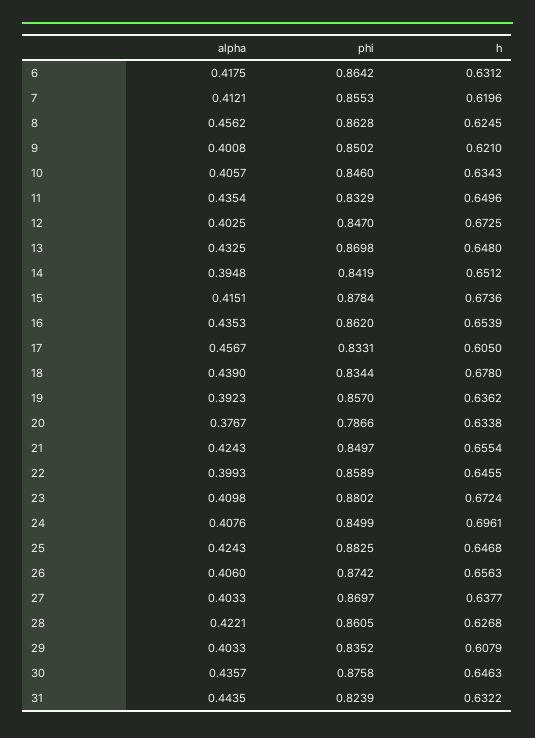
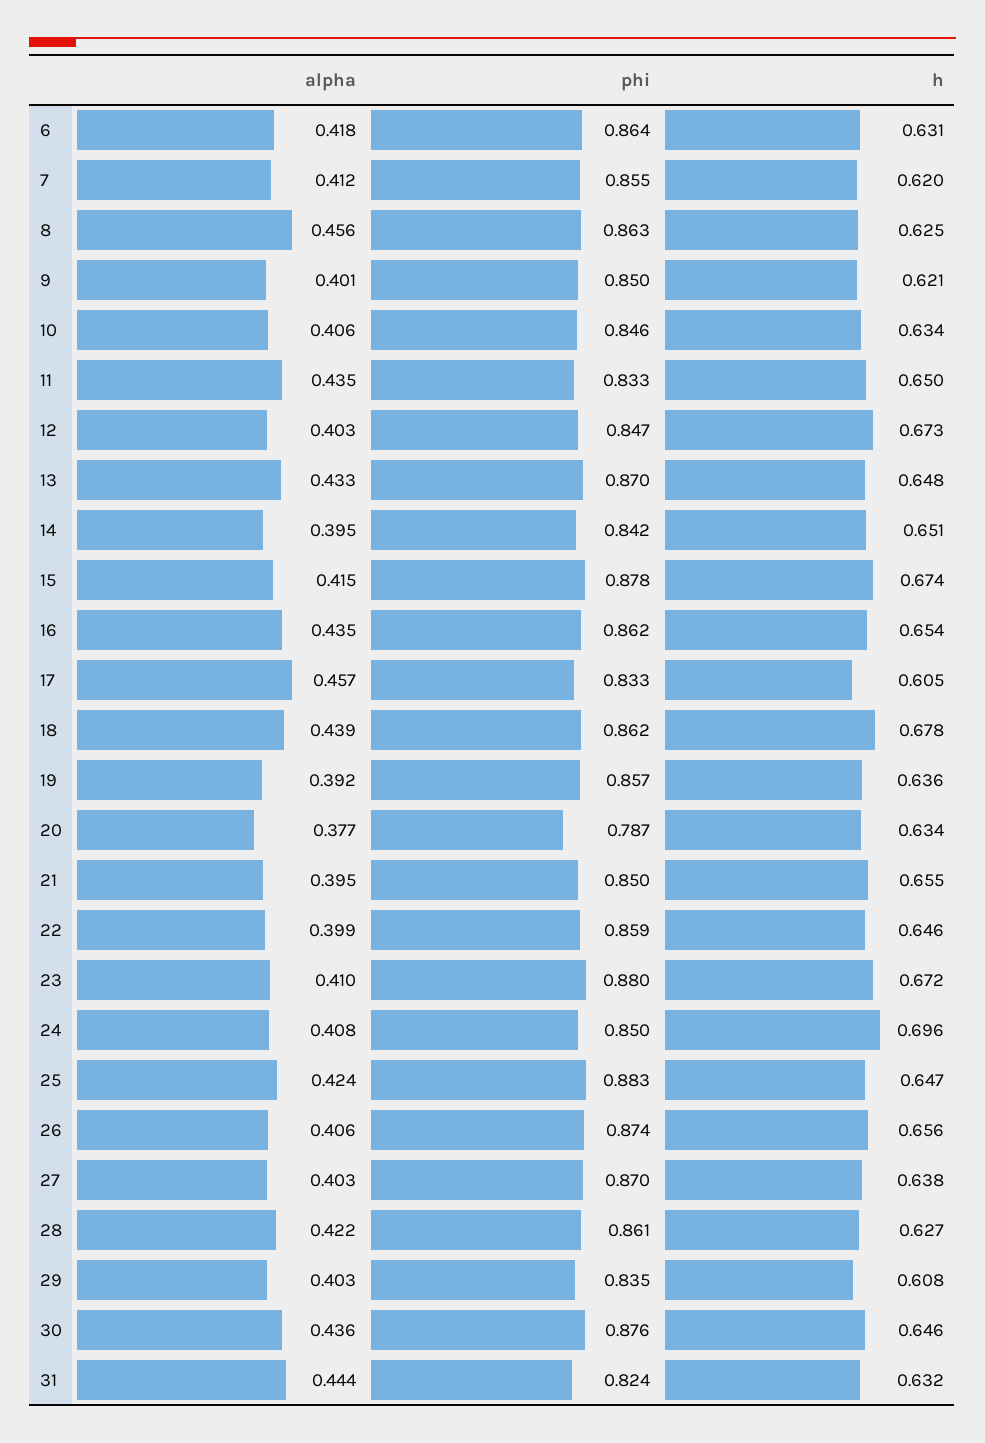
  {
    "alpha": {
      "6": 0.4175,
      "7": 0.4121,
      "8": 0.4562,
      "9": 0.4008,
      "10": 0.4057,
      "11": 0.4354,
      "12": 0.4025,
      "13": 0.4325,
      "14": 0.3948,
      "15": 0.4151,
      "16": 0.4353,
      "17": 0.4567,
      "18": 0.439,
      "19": 0.3923,
      "20": 0.3767,
-     "21": 0.4243,
+     "21": 0.395,
      "22": 0.3993,
      "23": 0.4098,
      "24": 0.4076,
      "25": 0.4243,
      "26": 0.406,
      "27": 0.4033,
      "28": 0.4221,
      "29": 0.4033,
      "30": 0.4357,
      "31": 0.4435
    },
    "phi": {
      "6": 0.8642,
      "7": 0.8553,
      "8": 0.8628,
      "9": 0.8502,
      "10": 0.846,
      "11": 0.8329,
      "12": 0.847,
      "13": 0.8698,
      "14": 0.8419,
      "15": 0.8784,
      "16": 0.862,
      "17": 0.8331,
-     "18": 0.8344,
+     "18": 0.862,
      "19": 0.857,
      "20": 0.7866,
      "21": 0.8497,
      "22": 0.8589,
      "23": 0.8802,
      "24": 0.8499,
      "25": 0.8825,
      "26": 0.8742,
      "27": 0.8697,
      "28": 0.8605,
      "29": 0.8352,
      "30": 0.8758,
      "31": 0.8239
    },
    "h": {
      "6": 0.6312,
      "7": 0.6196,
      "8": 0.6245,
      "9": 0.621,
      "10": 0.6343,
      "11": 0.6496,
      "12": 0.6725,
      "13": 0.648,
      "14": 0.6512,
      "15": 0.6736,
      "16": 0.6539,
      "17": 0.605,
      "18": 0.678,
      "19": 0.6362,
      "20": 0.6338,
      "21": 0.6554,
      "22": 0.6455,
      "23": 0.6724,
      "24": 0.6961,
      "25": 0.6468,
      "26": 0.6563,
      "27": 0.6377,
      "28": 0.6268,
      "29": 0.6079,
      "30": 0.6463,
      "31": 0.6322
    }
  }

